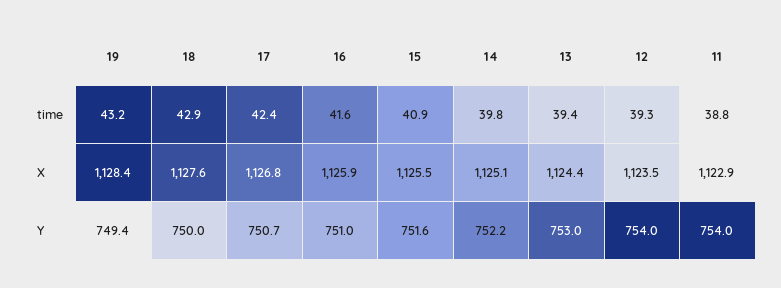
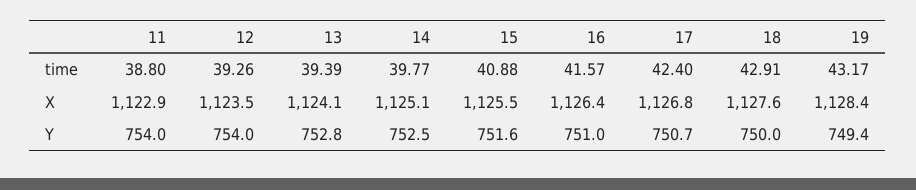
  {
    "19": {
      "time": 43.17,
      "X": 1128.4,
      "Y": 749.4
    },
    "18": {
      "time": 42.91,
      "X": 1127.6,
      "Y": 750
    },
    "17": {
      "time": 42.4,
      "X": 1126.8,
      "Y": 750.7
    },
    "16": {
      "time": 41.57,
-     "X": 1125.9,
+     "X": 1126.4,
      "Y": 751
    },
    "15": {
      "time": 40.88,
      "X": 1125.5,
      "Y": 751.6
    },
    "14": {
      "time": 39.77,
      "X": 1125.1,
-     "Y": 752.2
+     "Y": 752.5
    },
    "13": {
      "time": 39.39,
-     "X": 1124.4,
+     "X": 1124.1,
-     "Y": 753
+     "Y": 752.8
    },
    "12": {
      "time": 39.26,
      "X": 1123.5,
      "Y": 754
    },
    "11": {
      "time": 38.8,
      "X": 1122.9,
      "Y": 754
    }
  }

